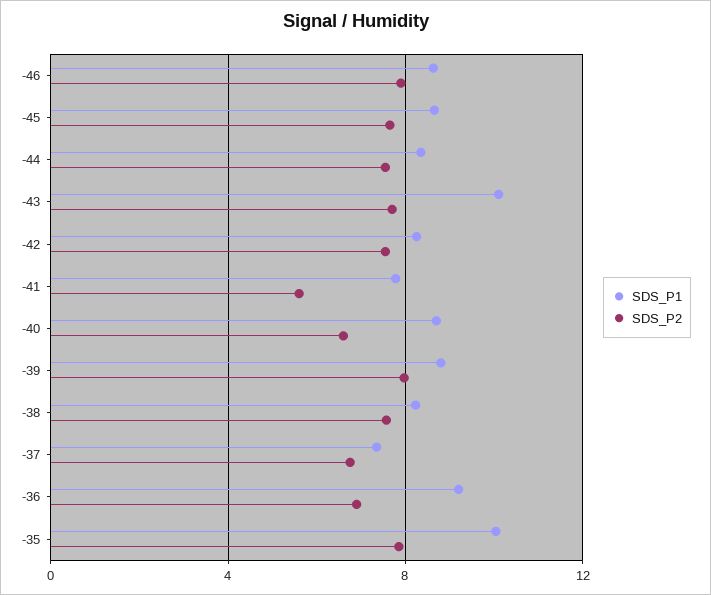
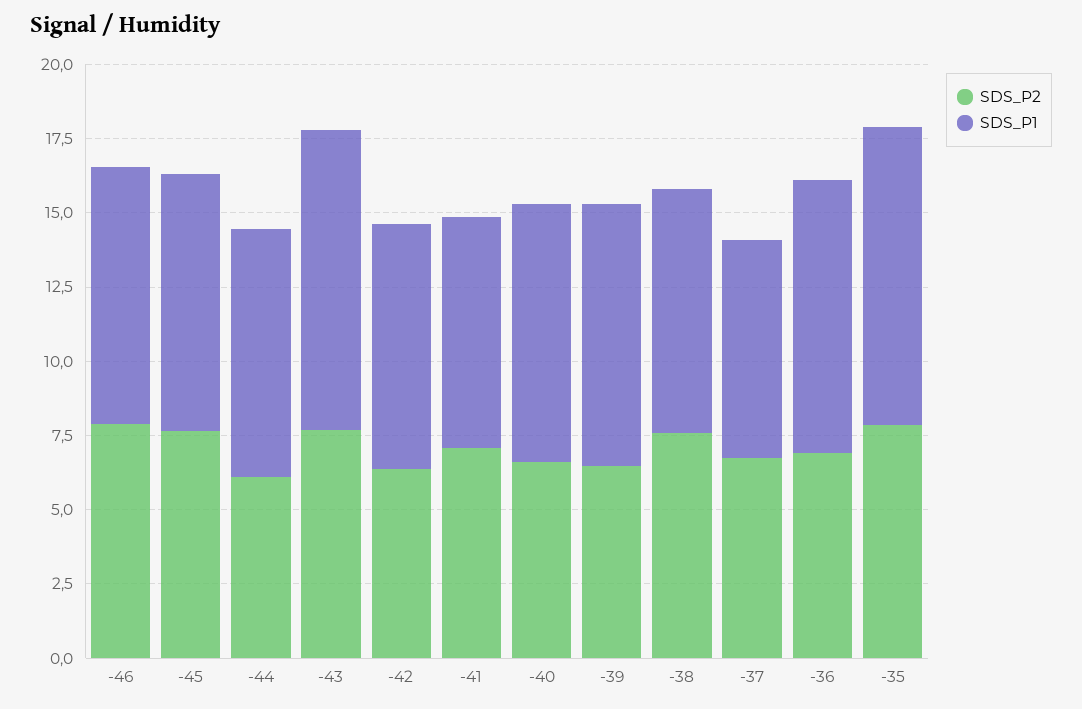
  {
    "SDS_P1": {
      "-46": 8.5,
      "-45": 8.5,
      "-44": 8.5,
      "-43": 10,
      "-42": 8.5,
      "-41": 8,
      "-40": 8.5,
      "-39": 9,
      "-38": 8,
      "-37": 7.5,
      "-36": 9,
      "-35": 10
    },
    "SDS_P2": {
      "-46": 8,
      "-45": 7.5,
-     "-44": 7.5,
+     "-44": 6,
      "-43": 7.5,
-     "-42": 7.5,
+     "-42": 6.5,
-     "-41": 5.5,
+     "-41": 7,
      "-40": 6.5,
-     "-39": 8,
+     "-39": 6.5,
      "-38": 7.5,
      "-37": 7,
      "-36": 7,
      "-35": 8
    }
  }

